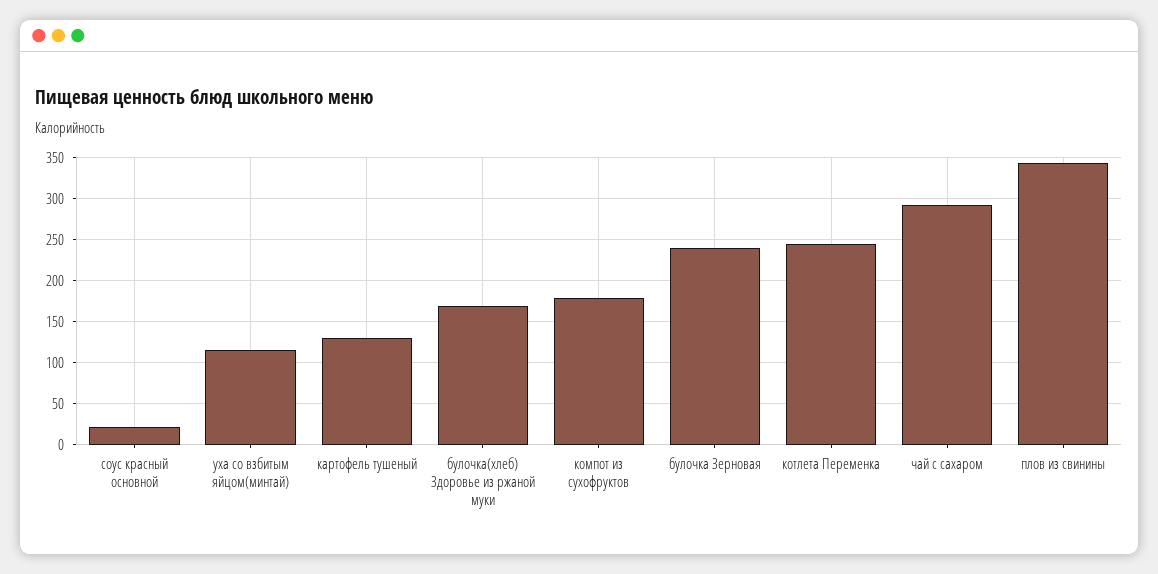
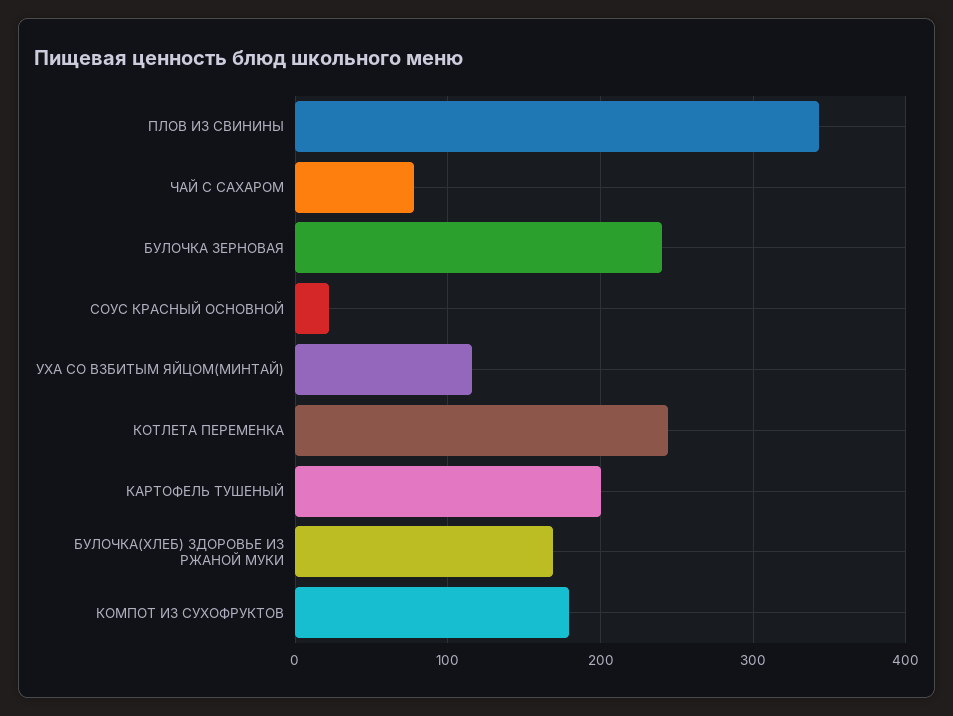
  {
    "соус красный основной": 20,
    "уха со взбитым яйцом(минтай)": 120,
-   "картофель тушеный": 130,
+   "картофель тушеный": 200,
    "булочка(хлеб) Здоровье из ржаной муки": 170,
    "компот из сухофруктов": 180,
    "булочка Зерновая": 240,
    "котлета Переменка": 240,
-   "чай с сахаром": 290,
+   "чай с сахаром": 80,
    "плов из свинины": 340
  }

